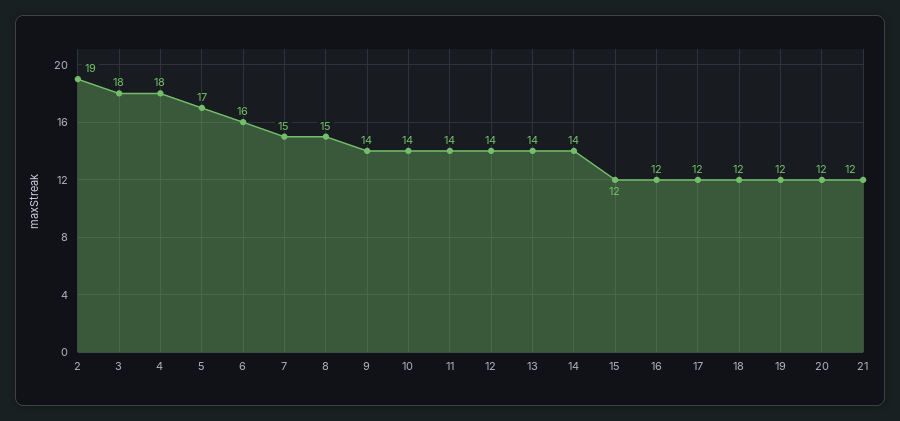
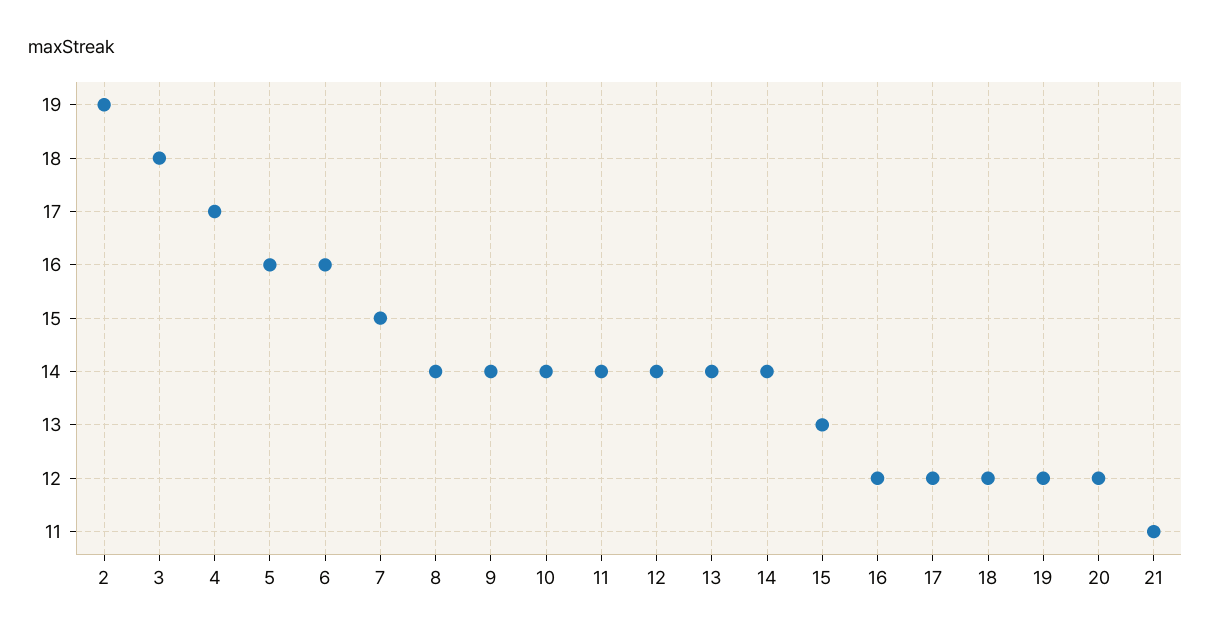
  {
    "2": 19,
    "3": 18,
-   "4": 18,
+   "4": 17,
-   "5": 17,
+   "5": 16,
    "6": 16,
    "7": 15,
-   "8": 15,
+   "8": 14,
    "9": 14,
    "10": 14,
    "11": 14,
    "12": 14,
    "13": 14,
    "14": 14,
-   "15": 12,
+   "15": 13,
    "16": 12,
    "17": 12,
    "18": 12,
    "19": 12,
    "20": 12,
-   "21": 12
+   "21": 11
  }

